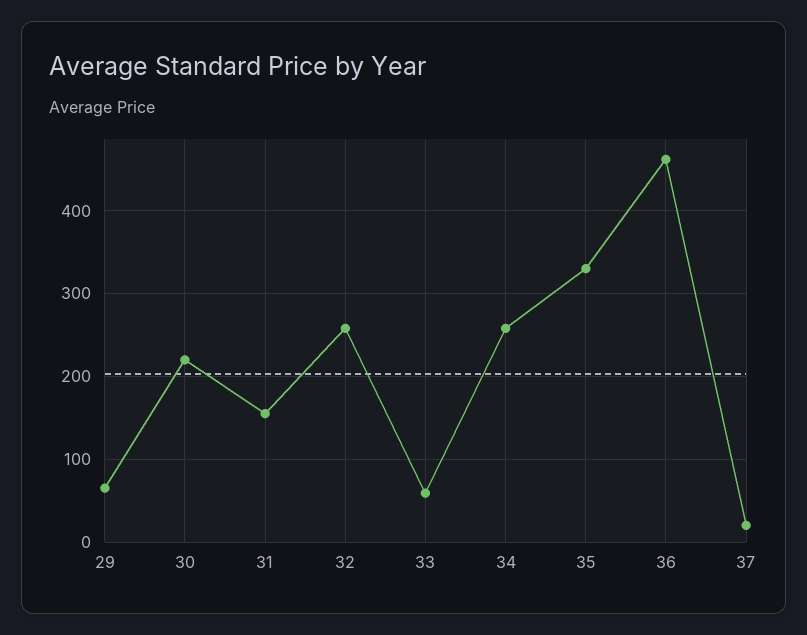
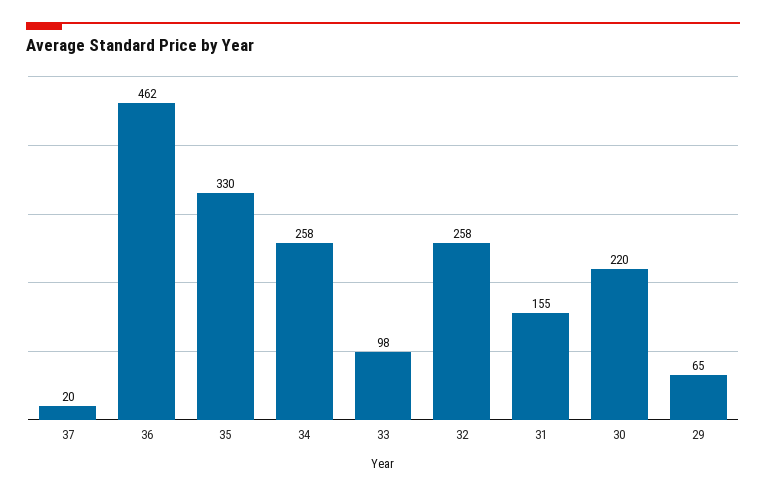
  {
    "29": 65,
    "30": 220,
    "31": 155,
    "32": 258,
-   "33": 60,
+   "33": 98,
    "34": 258,
    "35": 330,
    "36": 462,
    "37": 20
  }

